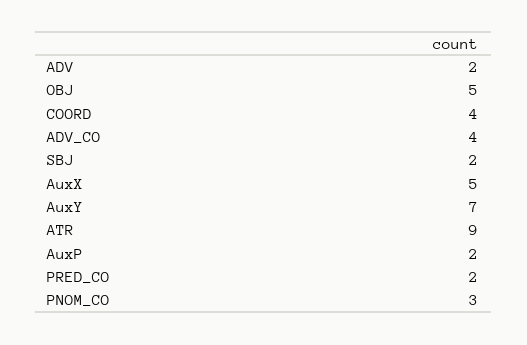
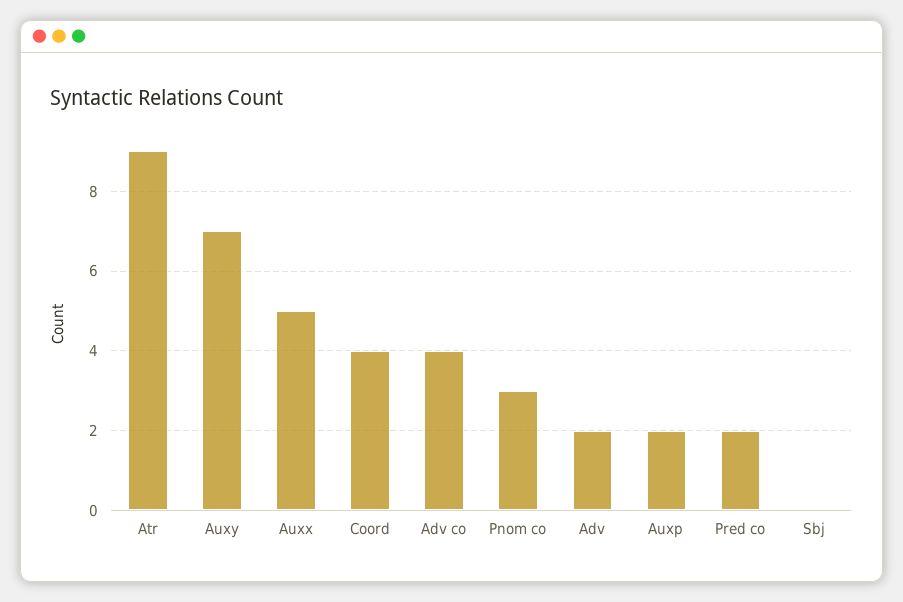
  {
    "ADV": 2,
-   "OBJ": 5,
    "COORD": 4,
    "ADV_CO": 4,
-   "SBJ": 2,
+   "SBJ": 0,
    "AuxX": 5,
    "AuxY": 7,
    "ATR": 9,
    "AuxP": 2,
    "PRED_CO": 2,
    "PNOM_CO": 3
  }

